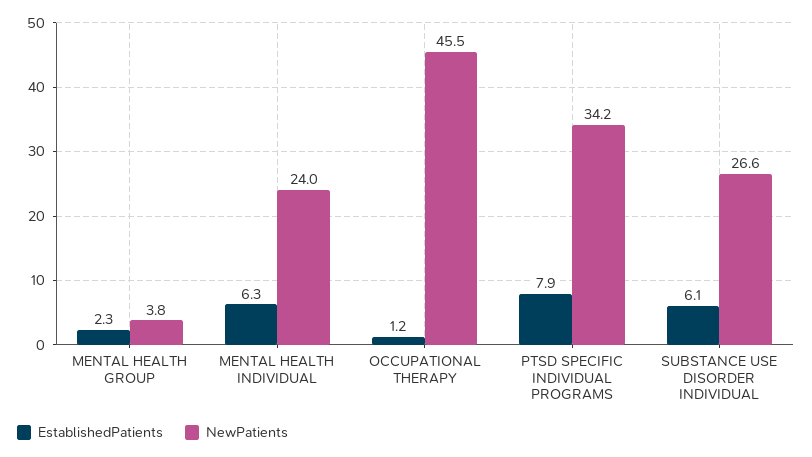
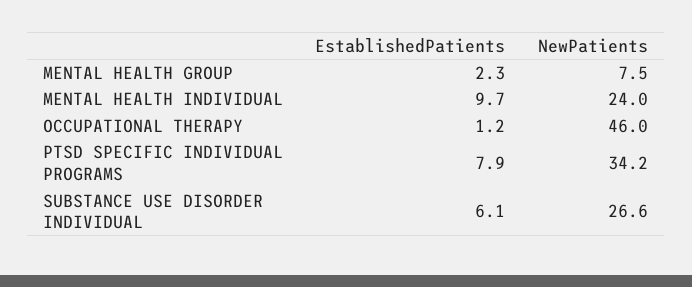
  {
    "EstablishedPatients": {
      "MENTAL HEALTH GROUP": 2.3,
-     "MENTAL HEALTH INDIVIDUAL": 6.3,
+     "MENTAL HEALTH INDIVIDUAL": 9.7,
      "OCCUPATIONAL THERAPY": 1.2,
      "PTSD SPECIFIC INDIVIDUAL PROGRAMS": 7.9,
      "SUBSTANCE USE DISORDER INDIVIDUAL": 6.1
    },
    "NewPatients": {
-     "MENTAL HEALTH GROUP": 3.8,
+     "MENTAL HEALTH GROUP": 7.5,
      "MENTAL HEALTH INDIVIDUAL": 24,
-     "OCCUPATIONAL THERAPY": 45.5,
+     "OCCUPATIONAL THERAPY": 46,
      "PTSD SPECIFIC INDIVIDUAL PROGRAMS": 34.2,
      "SUBSTANCE USE DISORDER INDIVIDUAL": 26.6
    }
  }

